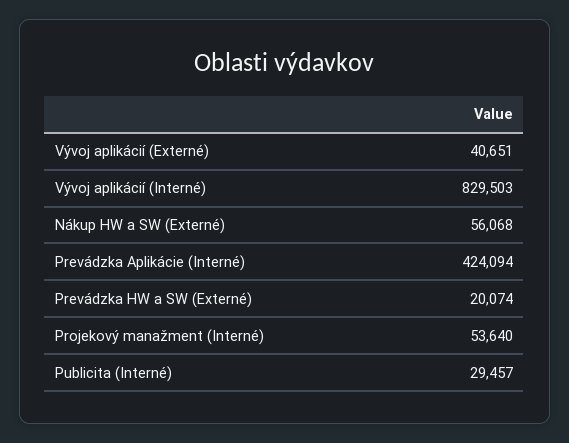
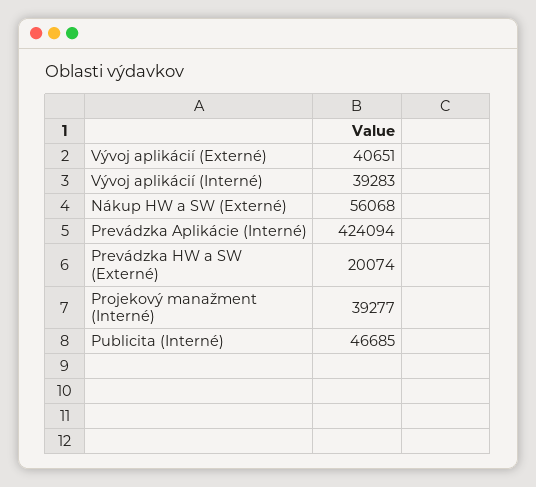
  {
    "Vývoj aplikácií (Externé)": 40651,
-   "Vývoj aplikácií (Interné)": 829503,
+   "Vývoj aplikácií (Interné)": 39283,
    "Nákup HW a SW (Externé)": 56068,
    "Prevádzka Aplikácie (Interné)": 424094,
    "Prevádzka HW a SW (Externé)": 20074,
-   "Projekový manažment (Interné)": 53640,
+   "Projekový manažment (Interné)": 39277,
-   "Publicita (Interné)": 29457
+   "Publicita (Interné)": 46685
  }

